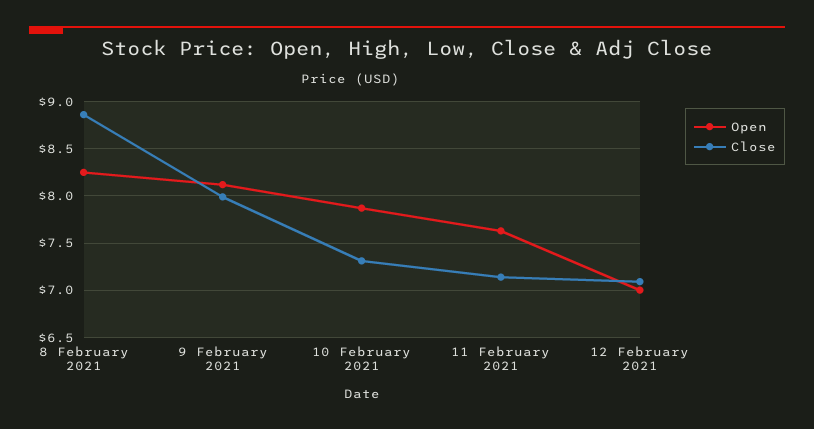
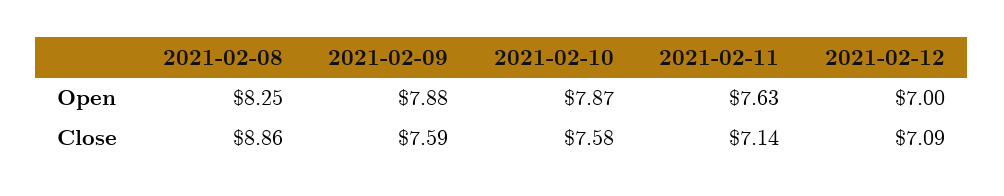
  {
    "Open": {
      "8 February 2021": 8.25,
-     "9 February 2021": 8.1,
+     "9 February 2021": 7.88,
      "10 February 2021": 7.87,
      "11 February 2021": 7.63,
      "12 February 2021": 7
    },
    "Close": {
      "8 February 2021": 8.86,
-     "9 February 2021": 8,
+     "9 February 2021": 7.59,
-     "10 February 2021": 7.3,
+     "10 February 2021": 7.58,
      "11 February 2021": 7.14,
      "12 February 2021": 7.09
    }
  }

